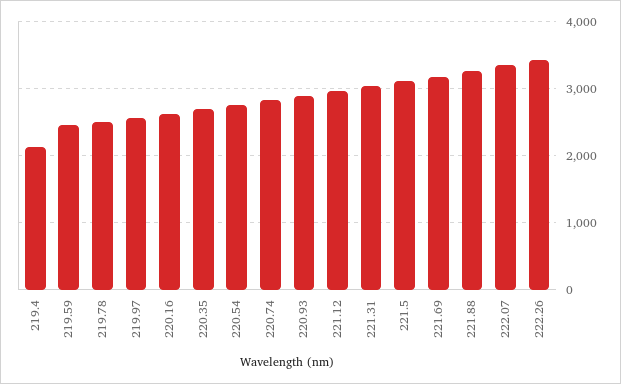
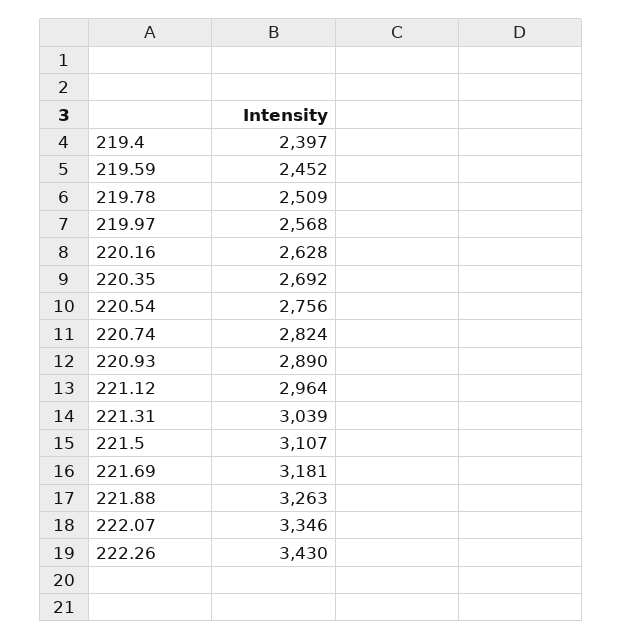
  {
-   "219.4": 2100,
+   "219.4": 2397,
    "219.59": 2452,
    "219.78": 2509,
    "219.97": 2568,
    "220.16": 2628,
    "220.35": 2692,
    "220.54": 2756,
    "220.74": 2824,
    "220.93": 2890,
    "221.12": 2964,
    "221.31": 3039,
    "221.5": 3107,
    "221.69": 3181,
    "221.88": 3263,
    "222.07": 3346,
    "222.26": 3430
  }

